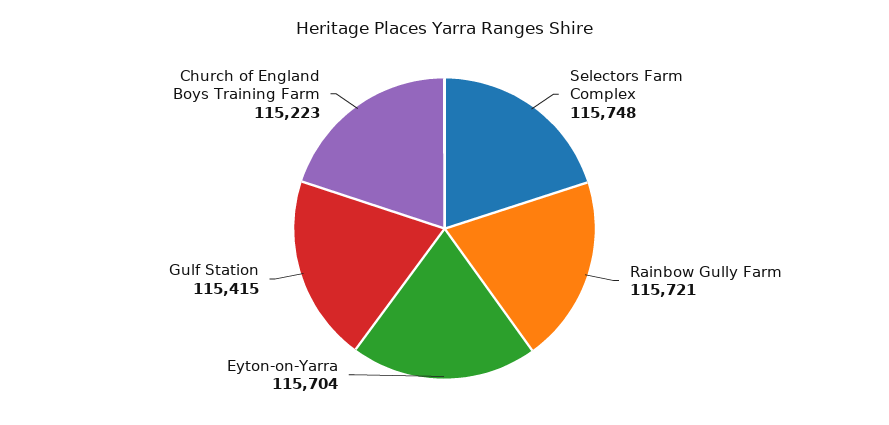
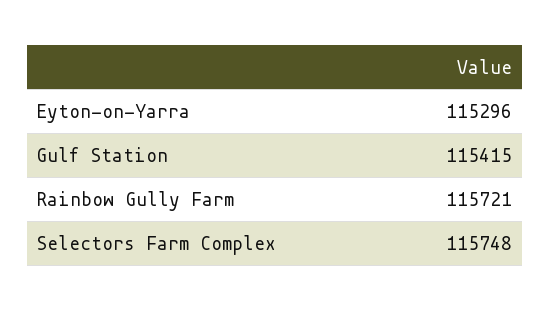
  {
    "Selectors Farm Complex": 115748,
    "Rainbow Gully Farm": 115721,
-   "Eyton-on-Yarra": 115704,
+   "Eyton-on-Yarra": 115296,
-   "Gulf Station": 115415,
+   "Gulf Station": 115415
-   "Church of England Boys Training Farm": 115223
  }

